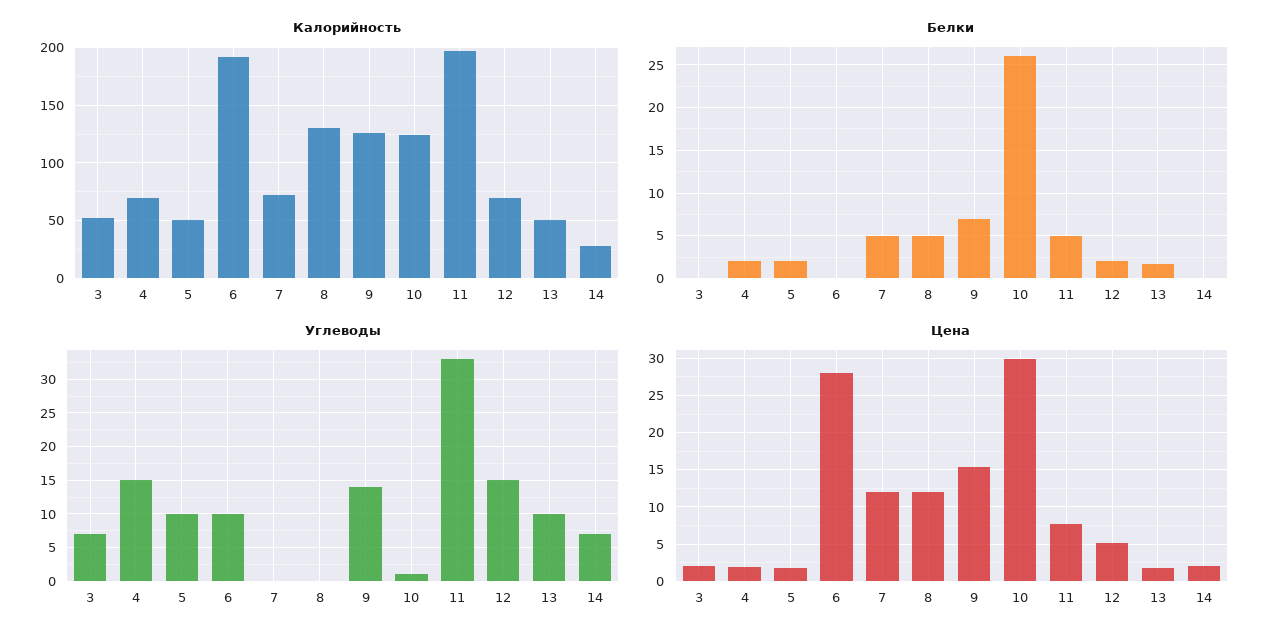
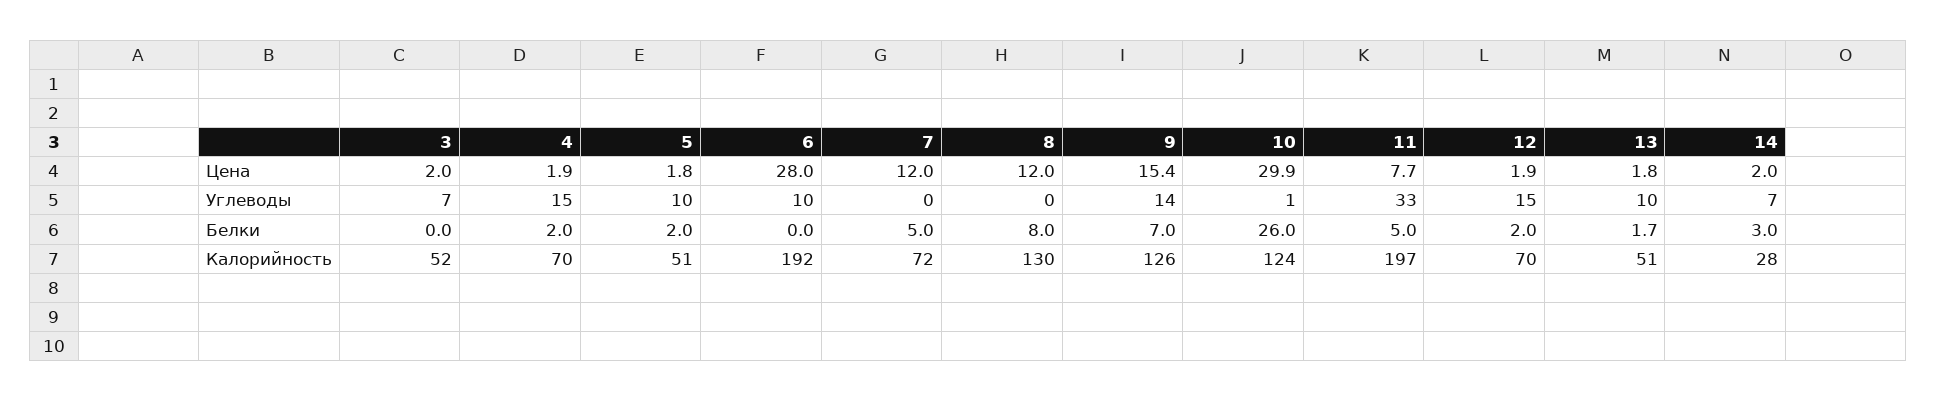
  {
    "Калорийность": {
      "3": 52,
      "4": 70,
      "5": 51,
      "6": 192,
      "7": 72,
      "8": 130,
      "9": 126,
      "10": 124,
      "11": 197,
      "12": 70,
      "13": 51,
      "14": 28
    },
    "Белки": {
      "3": 0,
      "4": 2,
      "5": 2,
      "6": 0,
      "7": 5,
-     "8": 5,
+     "8": 8,
      "9": 7,
      "10": 26,
      "11": 5,
      "12": 2,
      "13": 1.7,
-     "14": 0
+     "14": 3
    },
    "Углеводы": {
      "3": 7,
      "4": 15,
      "5": 10,
      "6": 10,
      "7": 0,
      "8": 0,
      "9": 14,
      "10": 1,
      "11": 33,
      "12": 15,
      "13": 10,
      "14": 7
    },
    "Цена": {
      "3": 2,
      "4": 1.9,
      "5": 1.8,
      "6": 28,
      "7": 12,
      "8": 12,
      "9": 15.4,
      "10": 29.9,
      "11": 7.7,
-     "12": 5,
+     "12": 1.9,
      "13": 1.8,
      "14": 2
    }
  }

